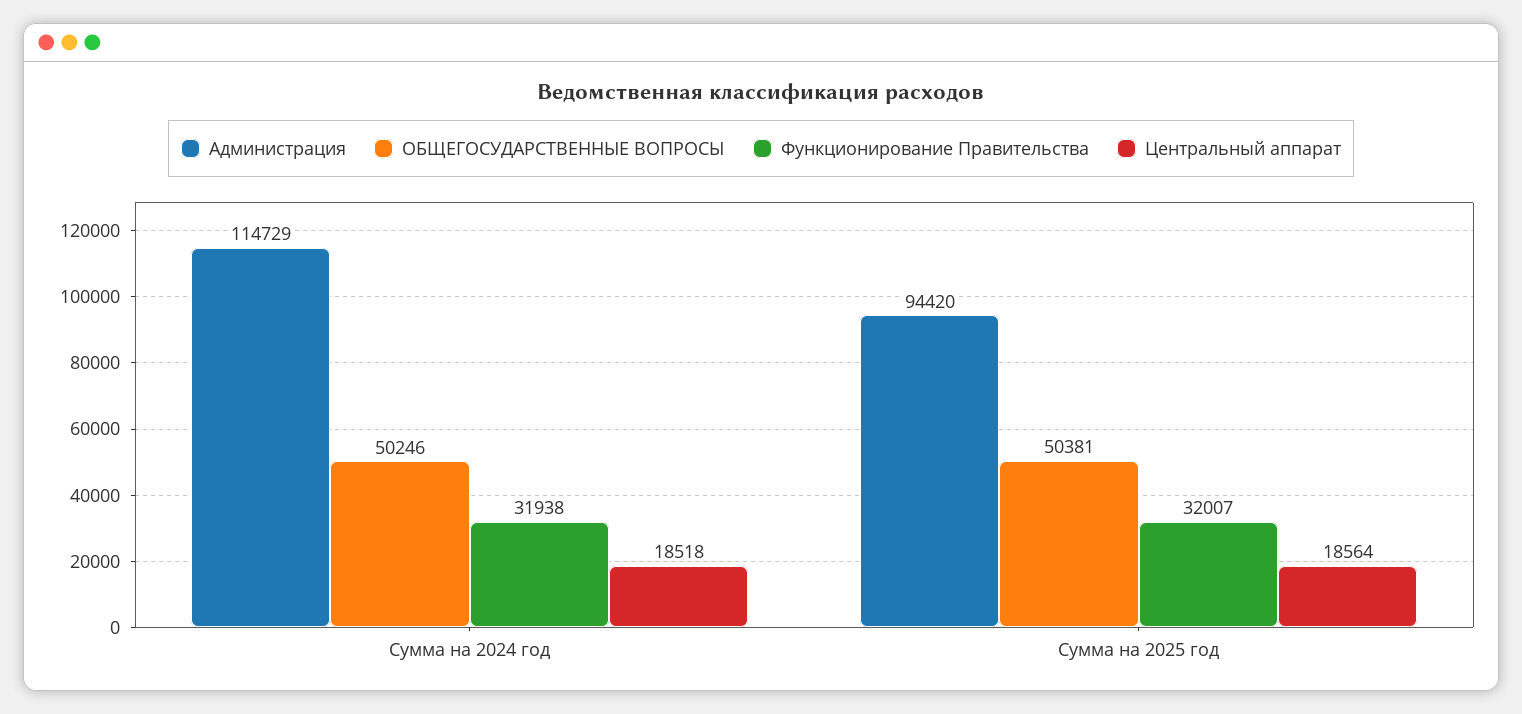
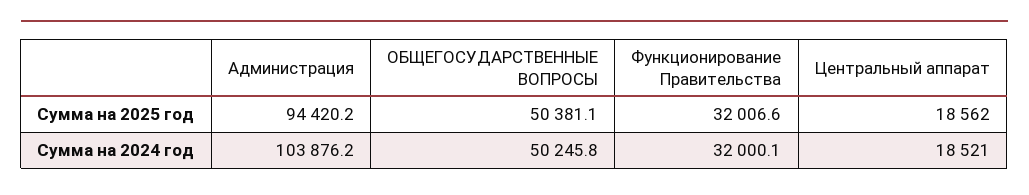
  {
    "Администрация": {
-     "Сумма на 2024 год": 114729,
+     "Сумма на 2024 год": 103876.2,
      "Сумма на 2025 год": 94420.2
    },
    "ОБЩЕГОСУДАРСТВЕННЫЕ ВОПРОСЫ": {
      "Сумма на 2024 год": 50245.8,
      "Сумма на 2025 год": 50381.1
    },
    "Функционирование Правительства": {
-     "Сумма на 2024 год": 31938,
+     "Сумма на 2024 год": 32000.1,
      "Сумма на 2025 год": 32006.6
    },
    "Центральный аппарат": {
-     "Сумма на 2024 год": 18518,
+     "Сумма на 2024 год": 18521,
-     "Сумма на 2025 год": 18564
+     "Сумма на 2025 год": 18562
    }
  }

